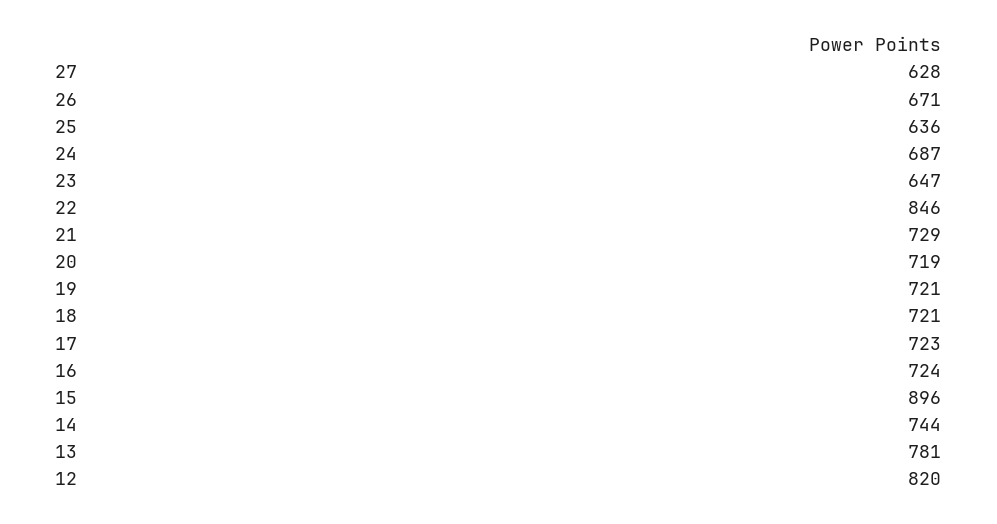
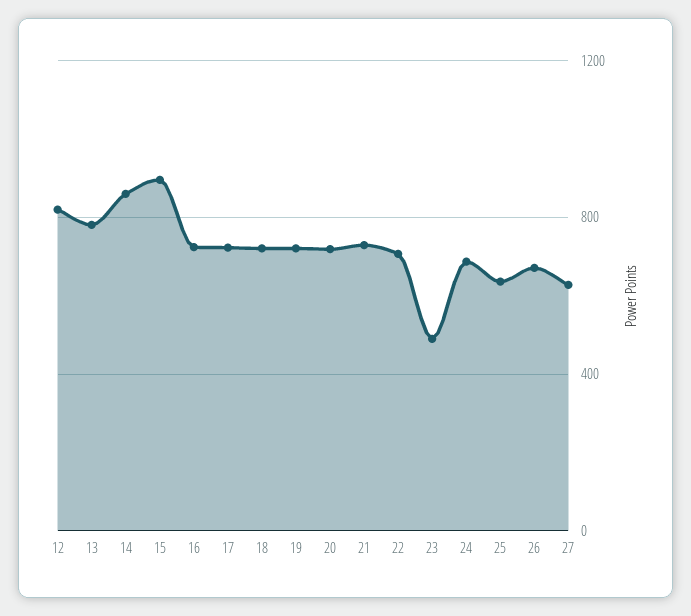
  {
    "27": 628,
    "26": 671,
    "25": 636,
    "24": 687,
-   "23": 647,
+   "23": 500,
-   "22": 846,
+   "22": 700,
    "21": 729,
    "20": 719,
    "19": 721,
    "18": 721,
    "17": 723,
    "16": 724,
    "15": 896,
-   "14": 744,
+   "14": 850,
    "13": 781,
    "12": 820
  }

